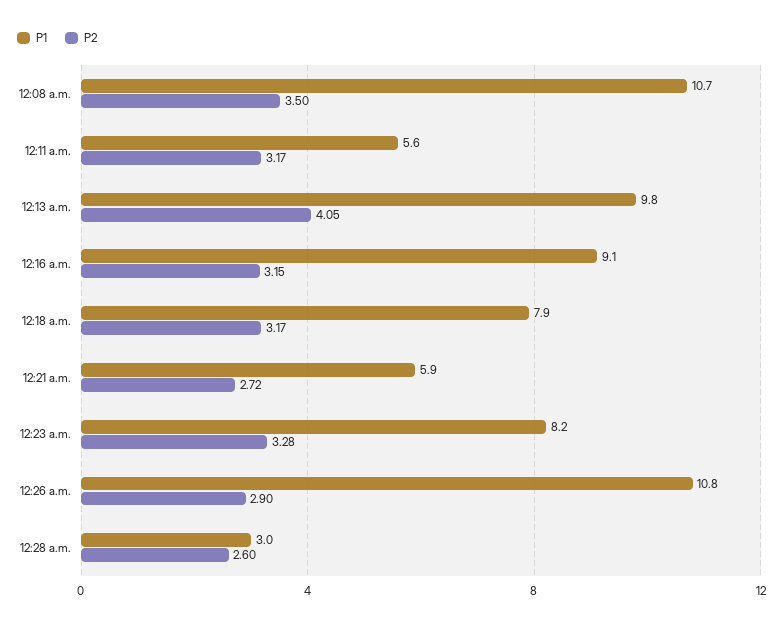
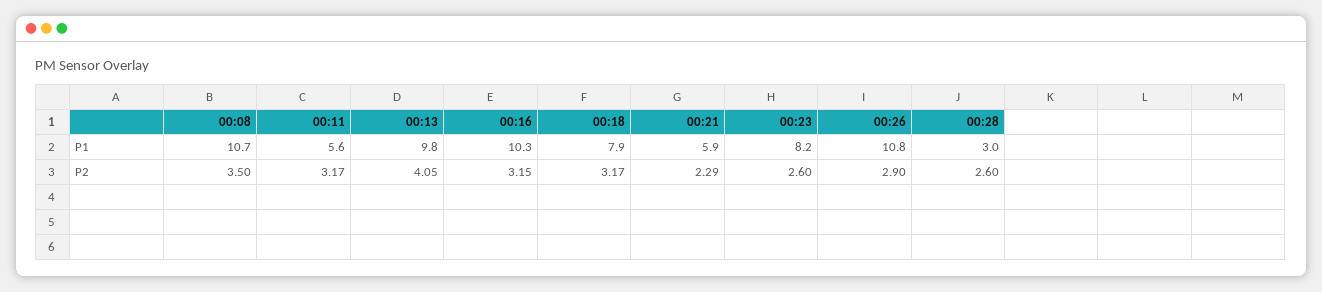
  {
    "P1": {
      "12:08 a.m.": 10.7,
      "12:11 a.m.": 5.6,
      "12:13 a.m.": 9.8,
-     "12:16 a.m.": 9.1,
+     "12:16 a.m.": 10.3,
      "12:18 a.m.": 7.9,
      "12:21 a.m.": 5.9,
      "12:23 a.m.": 8.2,
      "12:26 a.m.": 10.8,
      "12:28 a.m.": 3
    },
    "P2": {
      "12:08 a.m.": 3.5,
      "12:11 a.m.": 3.17,
      "12:13 a.m.": 4.05,
      "12:16 a.m.": 3.15,
      "12:18 a.m.": 3.17,
-     "12:21 a.m.": 2.72,
+     "12:21 a.m.": 2.29,
-     "12:23 a.m.": 3.28,
+     "12:23 a.m.": 2.6,
      "12:26 a.m.": 2.9,
      "12:28 a.m.": 2.6
    }
  }

